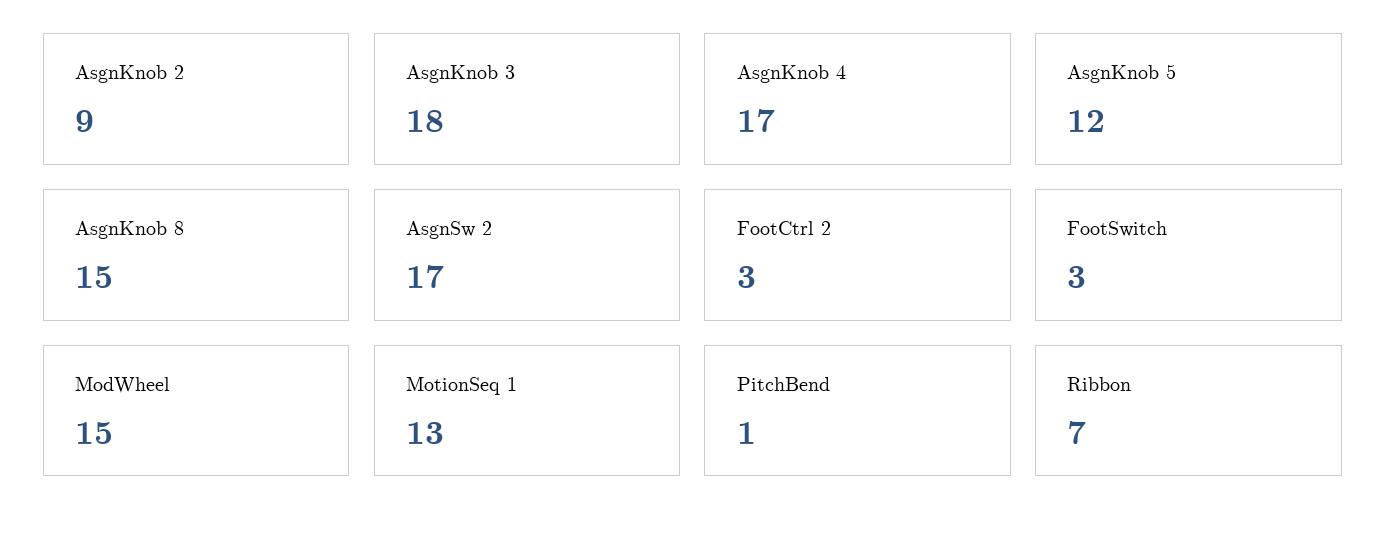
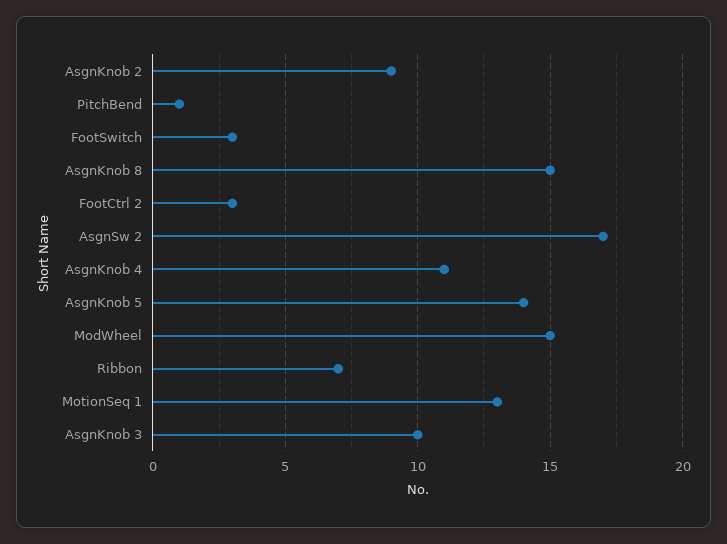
  {
    "AsgnKnob 2": 9,
-   "AsgnKnob 3": 18,
+   "AsgnKnob 3": 10,
-   "AsgnKnob 4": 17,
+   "AsgnKnob 4": 11,
-   "AsgnKnob 5": 12,
+   "AsgnKnob 5": 14,
    "AsgnKnob 8": 15,
    "AsgnSw 2": 17,
    "FootCtrl 2": 3,
    "FootSwitch": 3,
    "ModWheel": 15,
    "MotionSeq 1": 13,
    "PitchBend": 1,
    "Ribbon": 7
  }

